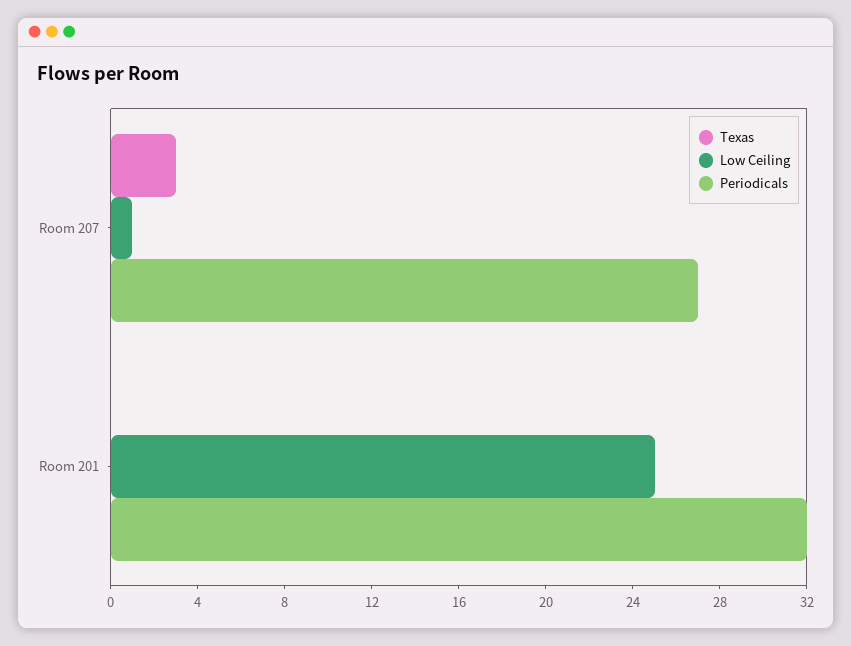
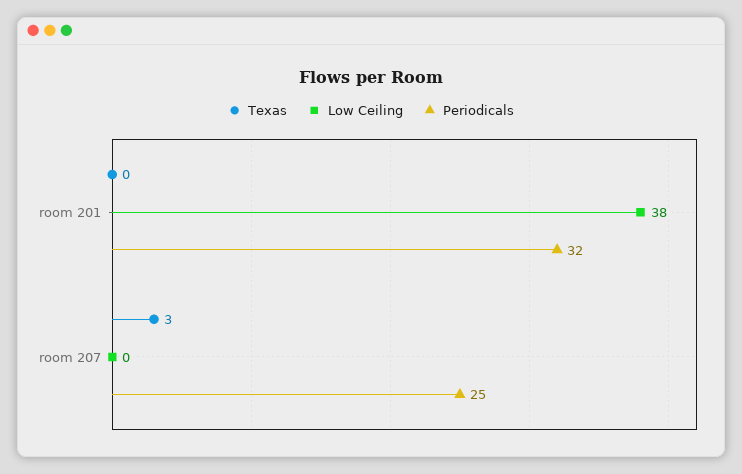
  {
    "Texas": {
      "Room 207": 3,
      "Room 201": 0
    },
    "Low Ceiling": {
-     "Room 207": 1,
+     "Room 207": 0,
-     "Room 201": 25
+     "Room 201": 38
    },
    "Periodicals": {
-     "Room 207": 27,
+     "Room 207": 25,
      "Room 201": 32
    }
  }

